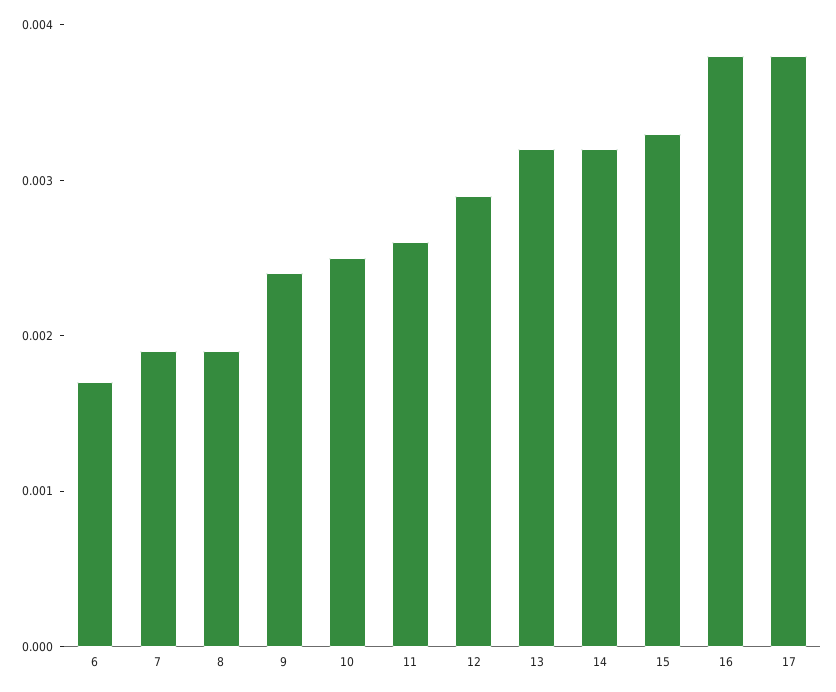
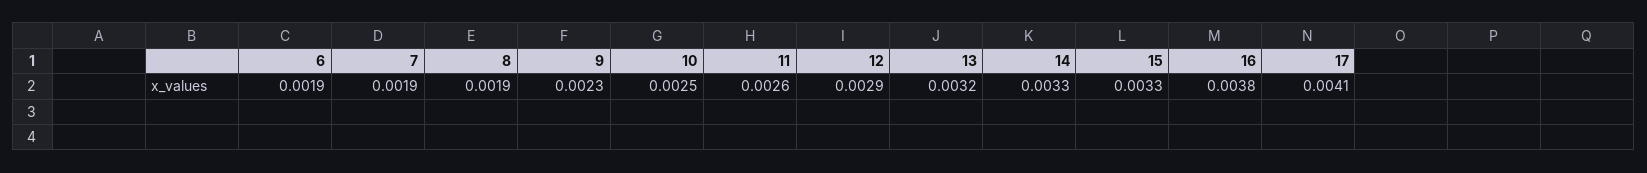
  {
-   "6": 0.0017,
+   "6": 0.0019,
    "7": 0.0019,
    "8": 0.0019,
-   "9": 0.0024,
+   "9": 0.0023,
    "10": 0.0025,
    "11": 0.0026,
    "12": 0.0029,
    "13": 0.0032,
-   "14": 0.0032,
+   "14": 0.0033,
    "15": 0.0033,
    "16": 0.0038,
-   "17": 0.0038
+   "17": 0.0041
  }

